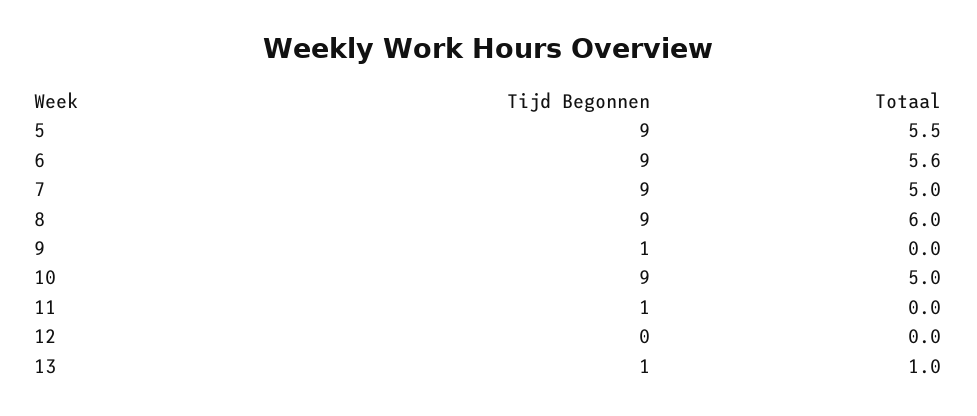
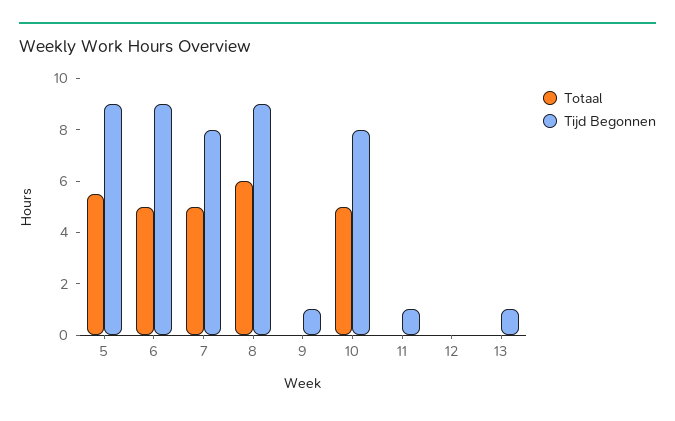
  {
    "Tijd Begonnen": {
      "5": 9,
      "6": 9,
-     "7": 9,
+     "7": 8,
      "8": 9,
      "9": 1,
-     "10": 9,
+     "10": 8,
      "11": 1,
      "12": 0,
      "13": 1
    },
    "Totaal": {
      "5": 5.5,
-     "6": 5.6,
+     "6": 5,
      "7": 5,
      "8": 6,
      "9": 0,
      "10": 5,
      "11": 0,
      "12": 0,
-     "13": 1
+     "13": 0
    }
  }

